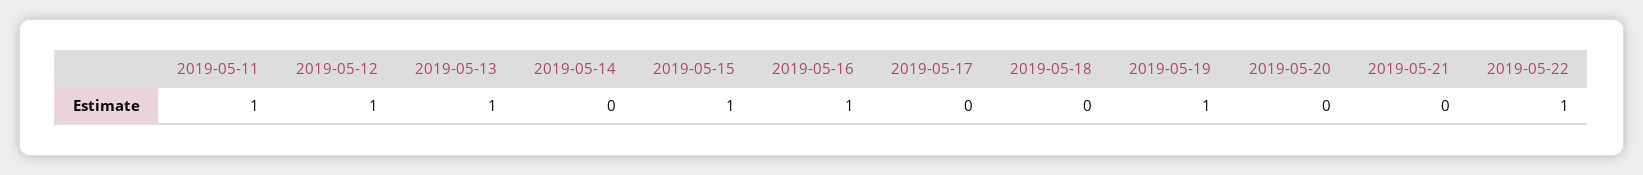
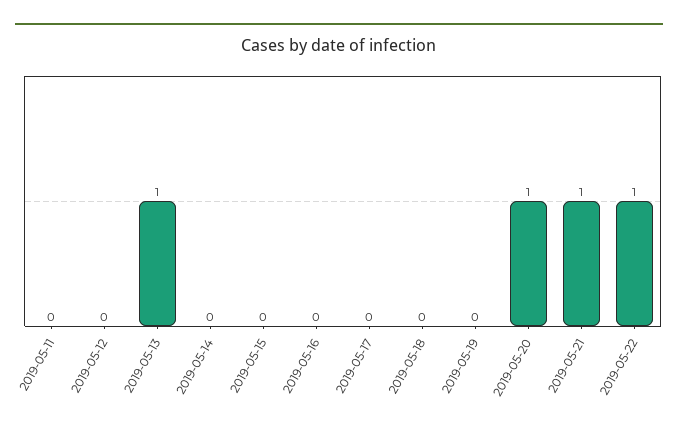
  {
-   "2019-05-11": 1,
+   "2019-05-11": 0,
-   "2019-05-12": 1,
+   "2019-05-12": 0,
    "2019-05-13": 1,
    "2019-05-14": 0,
-   "2019-05-15": 1,
+   "2019-05-15": 0,
-   "2019-05-16": 1,
+   "2019-05-16": 0,
    "2019-05-17": 0,
    "2019-05-18": 0,
-   "2019-05-19": 1,
+   "2019-05-19": 0,
-   "2019-05-20": 0,
+   "2019-05-20": 1,
-   "2019-05-21": 0,
+   "2019-05-21": 1,
    "2019-05-22": 1
  }

